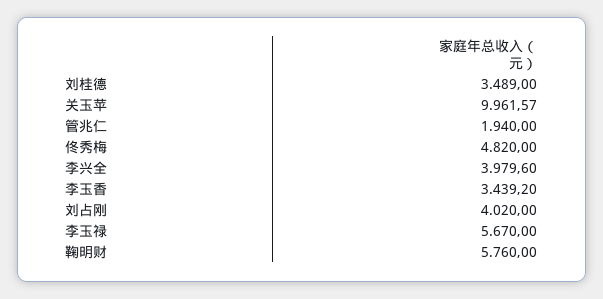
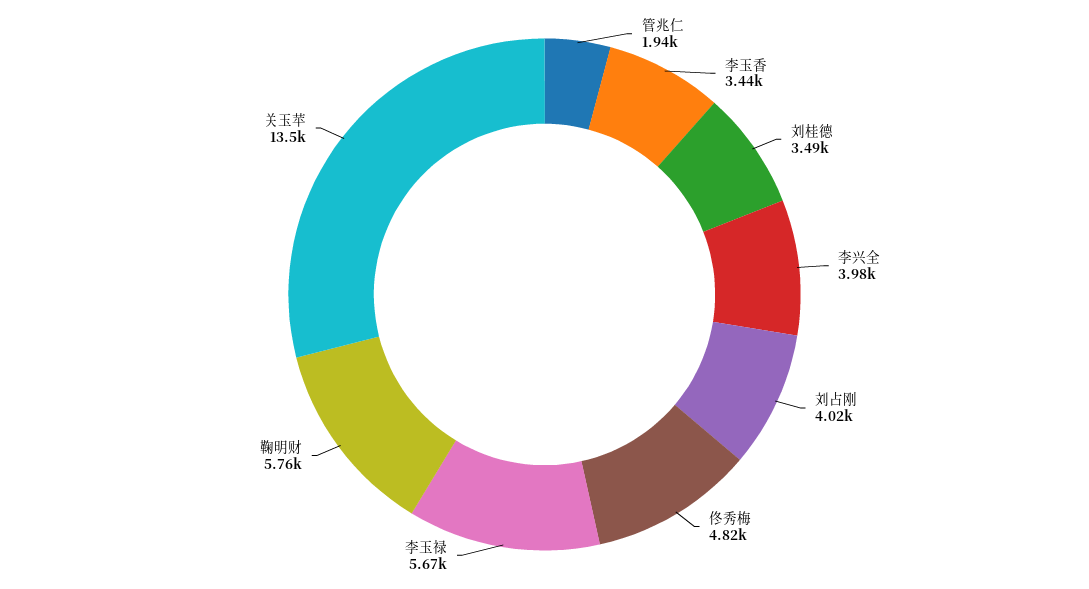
  {
    "刘桂德": 3489,
-   "关玉苹": 9961.57,
+   "关玉苹": 13500,
    "管兆仁": 1940,
    "佟秀梅": 4820,
    "李兴全": 3979.6,
    "李玉香": 3439.2,
    "刘占刚": 4020,
    "李玉禄": 5670,
    "鞠明财": 5760
  }

